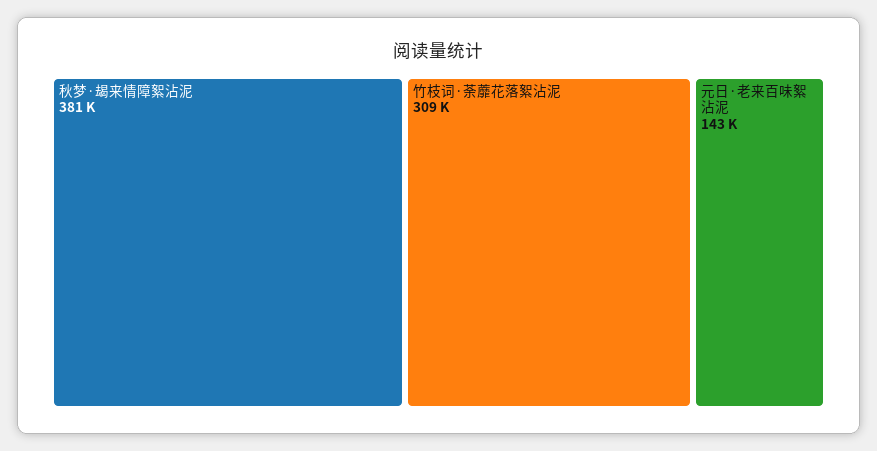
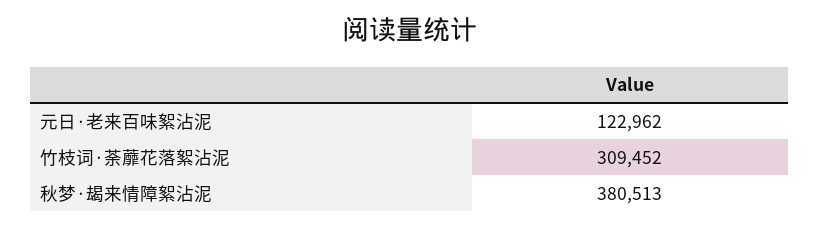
  {
    "秋梦·朅来情障絮沾泥": 380513,
    "竹枝词·荼蘼花落絮沾泥": 309452,
-   "元日·老来百味絮沾泥": 143000
+   "元日·老来百味絮沾泥": 122962
  }

